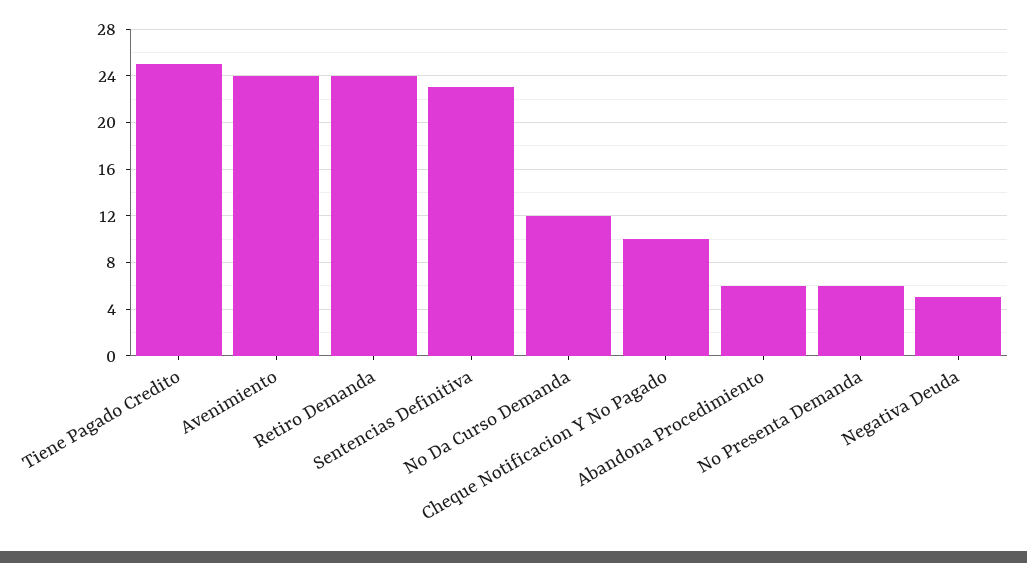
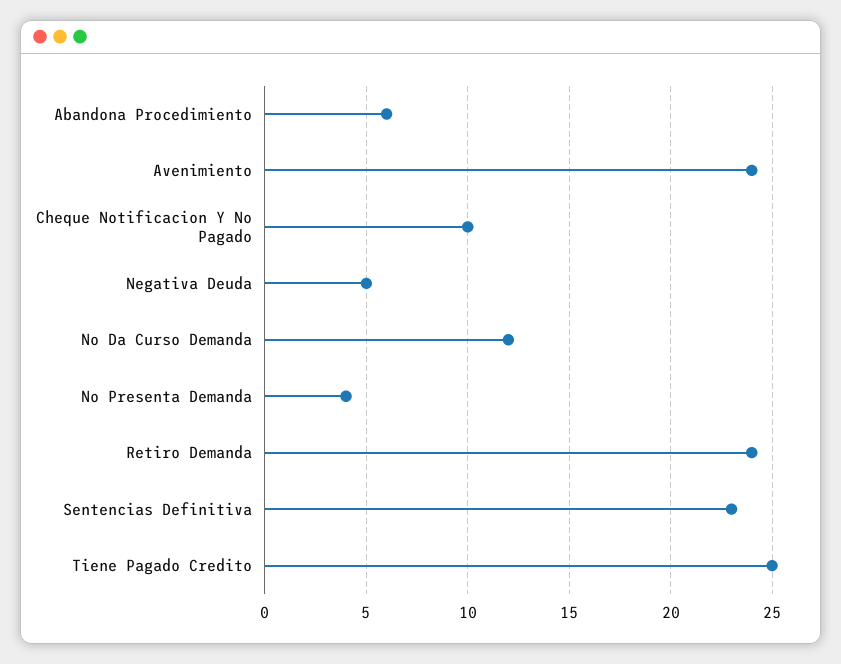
  {
    "Tiene Pagado Credito": 25,
    "Avenimiento": 24,
    "Retiro Demanda": 24,
    "Sentencias Definitiva": 23,
    "No Da Curso Demanda": 12,
    "Cheque Notificacion Y No Pagado": 10,
    "Abandona Procedimiento": 6,
-   "No Presenta Demanda": 6,
+   "No Presenta Demanda": 4,
    "Negativa Deuda": 5
  }

